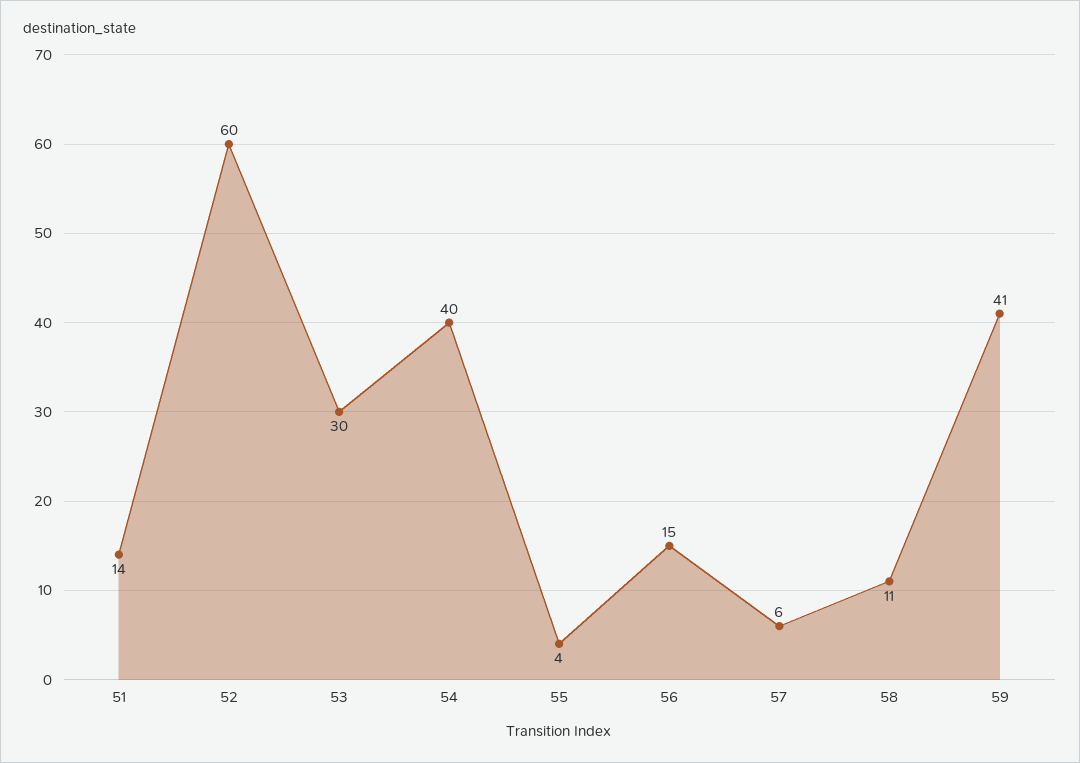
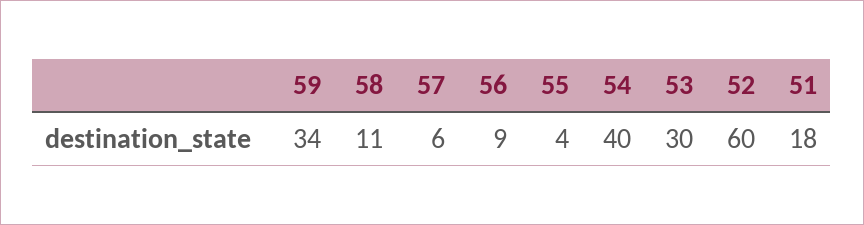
  {
-   "51": 14,
+   "51": 18,
    "52": 60,
    "53": 30,
    "54": 40,
    "55": 4,
-   "56": 15,
+   "56": 9,
    "57": 6,
    "58": 11,
-   "59": 41
+   "59": 34
  }

